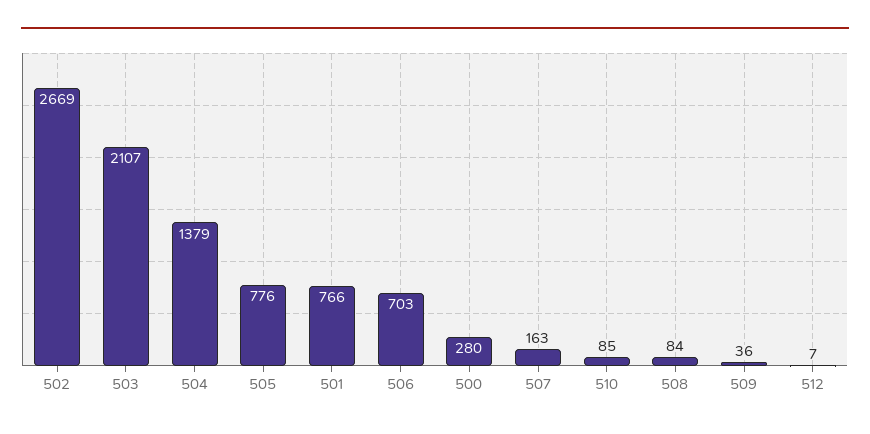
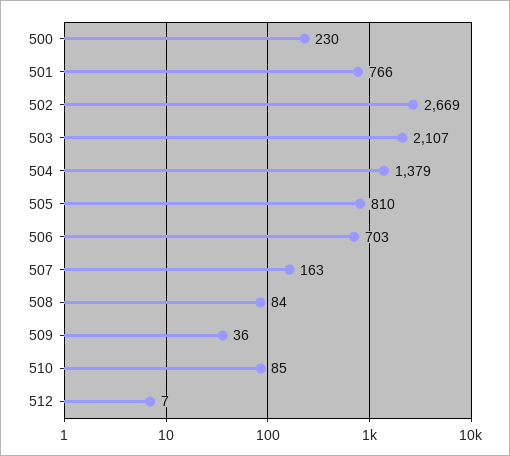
  {
    "502": 2669,
    "503": 2107,
    "504": 1379,
-   "505": 776,
+   "505": 810,
    "501": 766,
    "506": 703,
-   "500": 280,
+   "500": 230,
    "507": 163,
    "510": 85,
    "508": 84,
    "509": 36,
    "512": 7
  }

